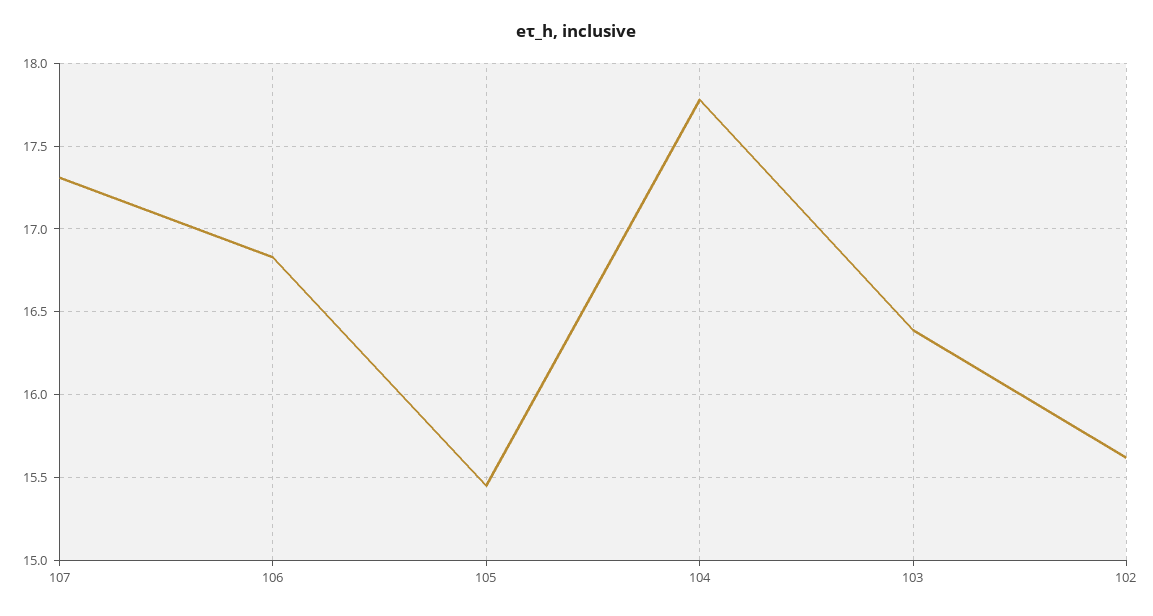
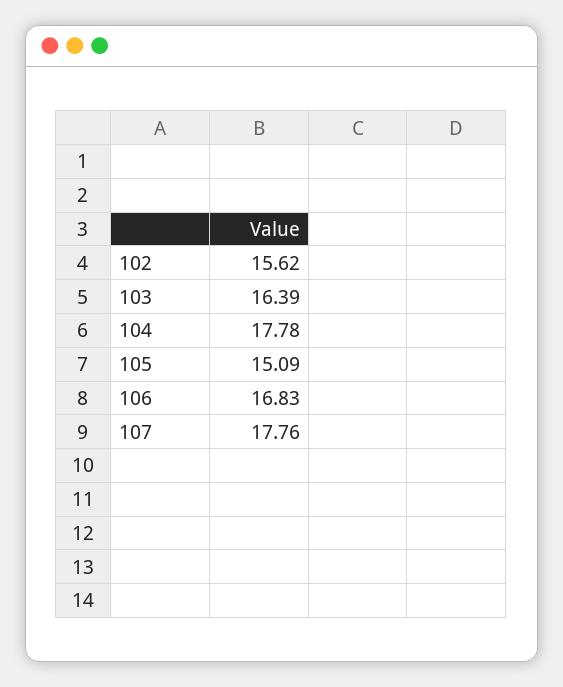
  {
-   "107": 17.3,
+   "107": 17.76,
    "106": 16.83,
-   "105": 15.45,
+   "105": 15.09,
    "104": 17.78,
    "103": 16.39,
    "102": 15.62
  }

